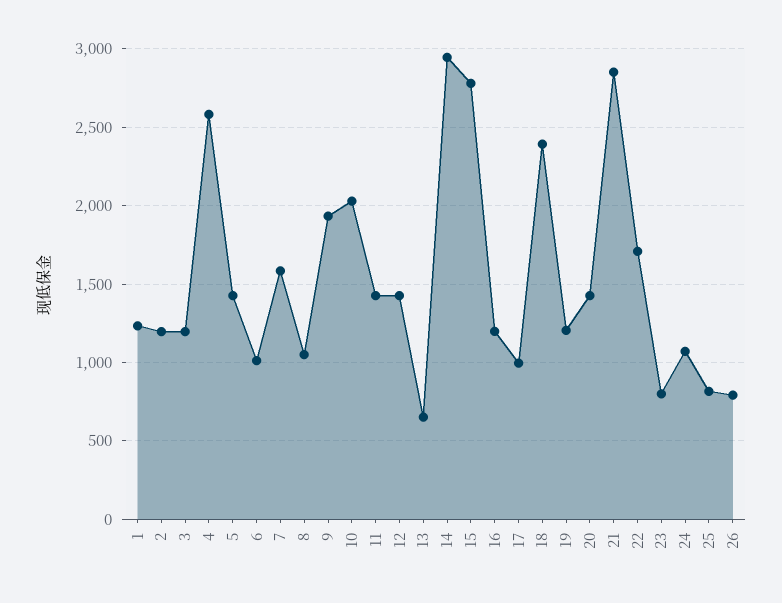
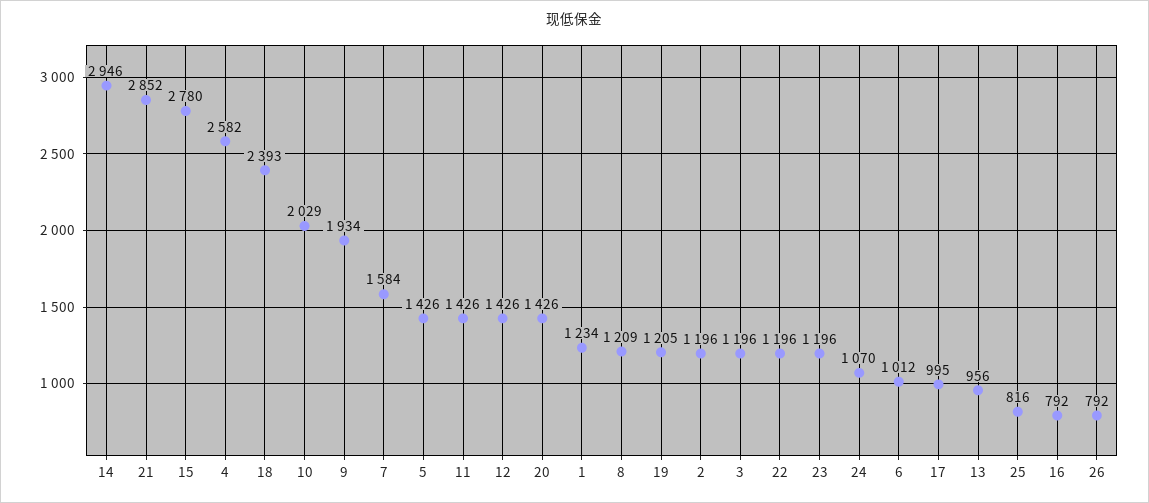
  {
    "1": 1234,
    "2": 1196,
    "3": 1196,
    "4": 2582,
    "5": 1426,
    "6": 1012,
    "7": 1584,
-   "8": 1050,
+   "8": 1209,
    "9": 1934,
    "10": 2029,
    "11": 1426,
    "12": 1426,
-   "13": 650,
+   "13": 956,
    "14": 2946,
    "15": 2780,
-   "16": 1200,
+   "16": 792,
    "17": 995,
    "18": 2393,
    "19": 1205,
    "20": 1426,
    "21": 2852,
-   "22": 1700,
+   "22": 1196,
-   "23": 800,
+   "23": 1196,
    "24": 1070,
    "25": 816,
    "26": 792
  }

